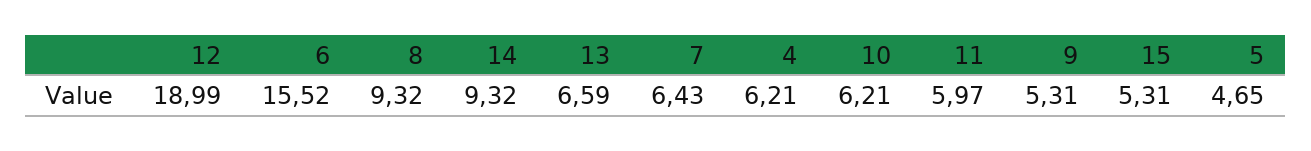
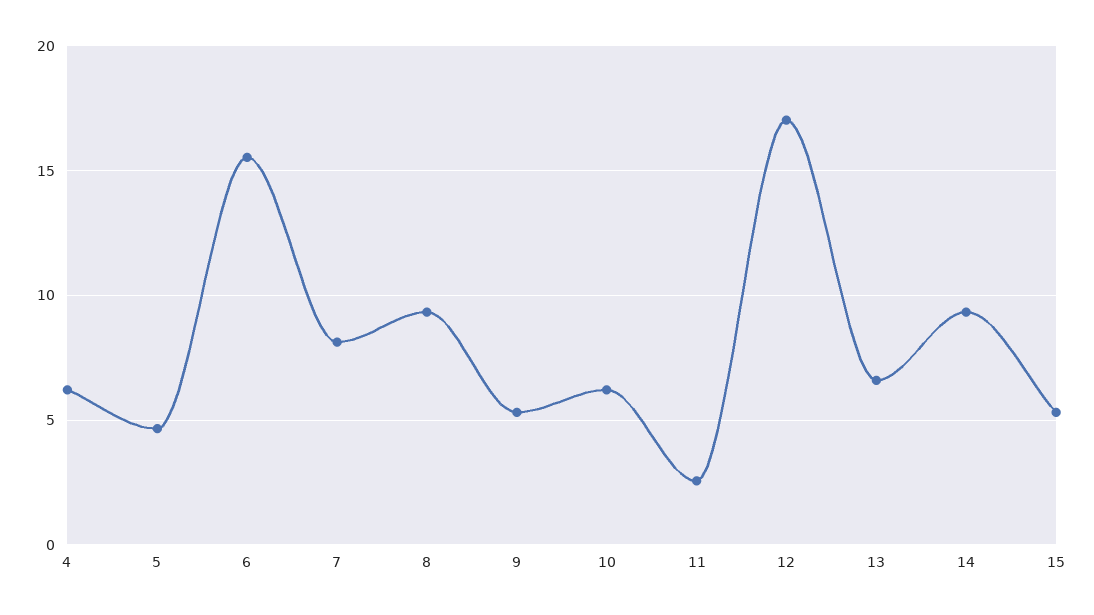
  {
-   "12": 18.99,
+   "12": 17,
    "6": 15.52,
    "8": 9.32,
    "14": 9.32,
    "13": 6.59,
-   "7": 6.43,
+   "7": 8,
    "4": 6.21,
    "10": 6.21,
-   "11": 5.97,
+   "11": 2.5,
    "9": 5.31,
    "15": 5.31,
    "5": 4.65
  }

